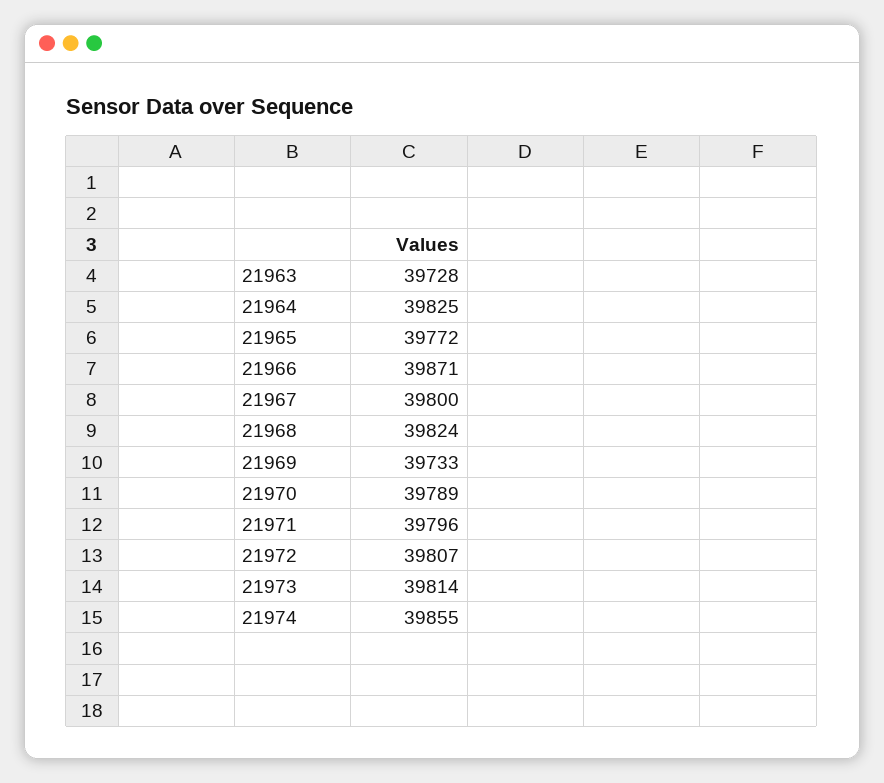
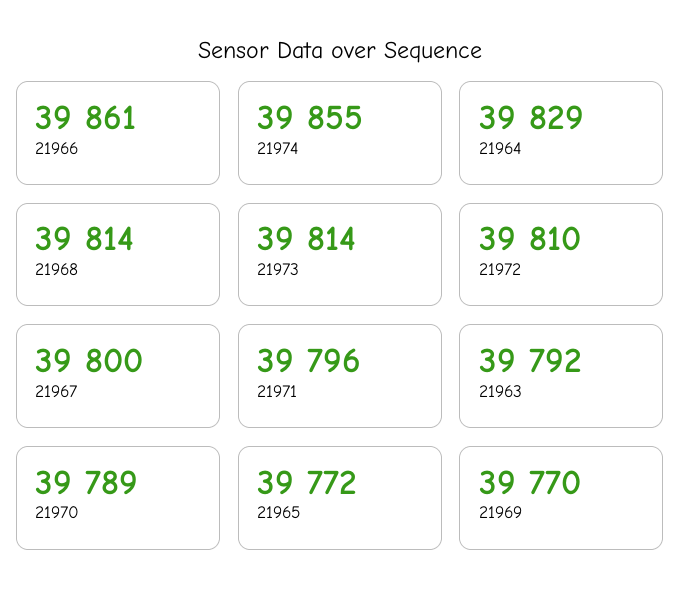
  {
-   "21963": 39728,
+   "21963": 39792,
-   "21964": 39825,
+   "21964": 39829,
    "21965": 39772,
-   "21966": 39871,
+   "21966": 39861,
    "21967": 39800,
-   "21968": 39824,
+   "21968": 39814,
-   "21969": 39733,
+   "21969": 39770,
    "21970": 39789,
    "21971": 39796,
-   "21972": 39807,
+   "21972": 39810,
    "21973": 39814,
    "21974": 39855
  }

